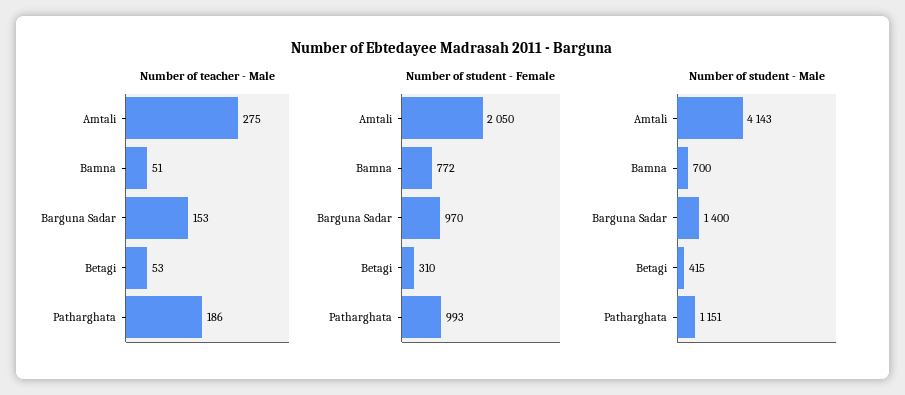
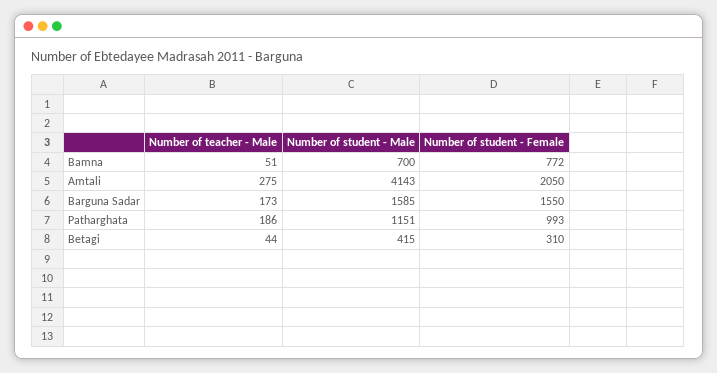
  {
    "Number of teacher - Male": {
      "Amtali": 275,
      "Bamna": 51,
-     "Barguna Sadar": 153,
+     "Barguna Sadar": 173,
-     "Betagi": 53,
+     "Betagi": 44,
      "Patharghata": 186
    },
    "Number of student - Female": {
      "Amtali": 2050,
      "Bamna": 772,
-     "Barguna Sadar": 970,
+     "Barguna Sadar": 1550,
      "Betagi": 310,
      "Patharghata": 993
    },
    "Number of student - Male": {
      "Amtali": 4143,
      "Bamna": 700,
-     "Barguna Sadar": 1400,
+     "Barguna Sadar": 1585,
      "Betagi": 415,
      "Patharghata": 1151
    }
  }

